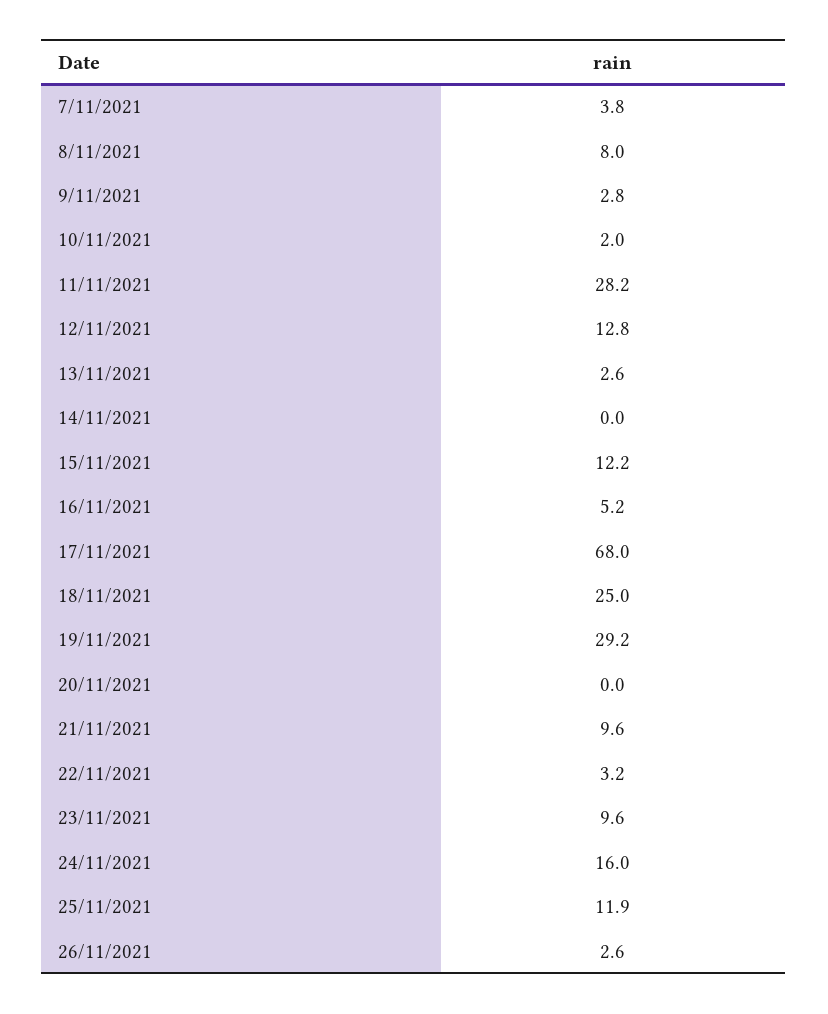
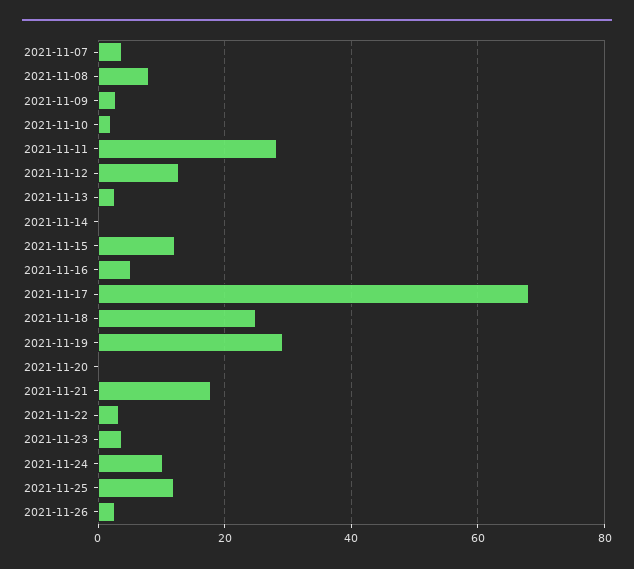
  {
    "7/11/2021": 3.8,
    "8/11/2021": 8,
    "9/11/2021": 2.8,
    "10/11/2021": 2,
    "11/11/2021": 28.2,
    "12/11/2021": 12.8,
    "13/11/2021": 2.6,
    "14/11/2021": 0,
    "15/11/2021": 12.2,
    "16/11/2021": 5.2,
    "17/11/2021": 68,
    "18/11/2021": 25,
    "19/11/2021": 29.2,
    "20/11/2021": 0,
-   "21/11/2021": 9.6,
+   "21/11/2021": 18,
    "22/11/2021": 3.2,
-   "23/11/2021": 9.6,
+   "23/11/2021": 4,
-   "24/11/2021": 16,
+   "24/11/2021": 10,
    "25/11/2021": 11.9,
    "26/11/2021": 2.6
  }

